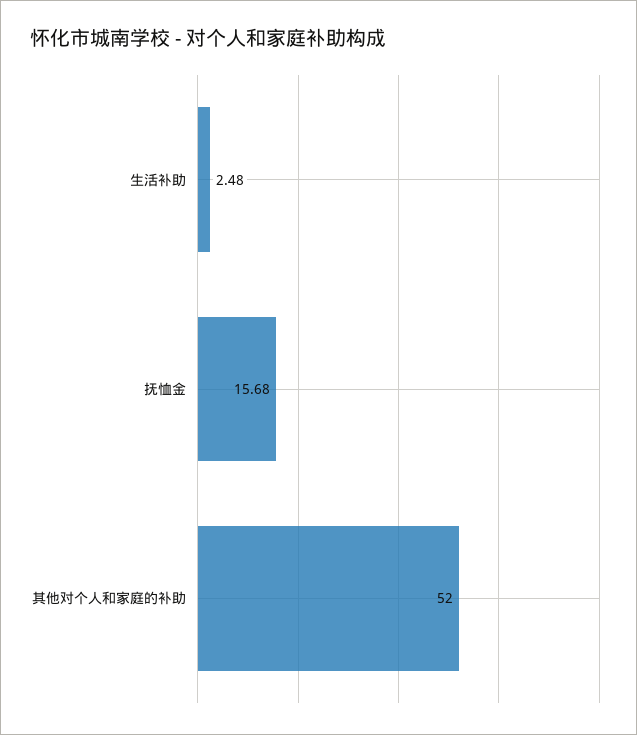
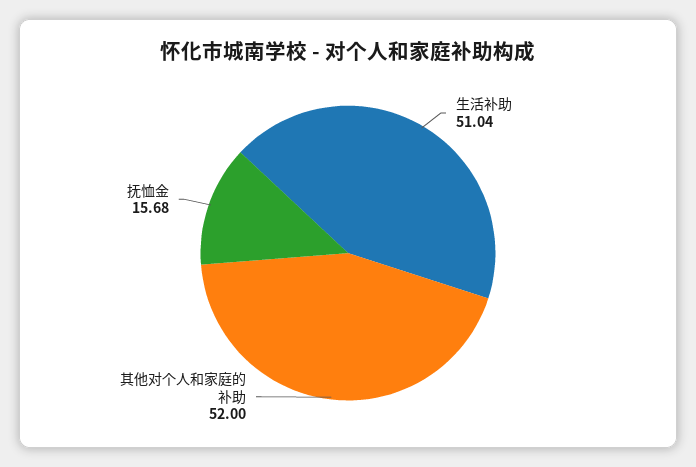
  {
-   "生活补助": 2.48,
+   "生活补助": 51.04,
    "抚恤金": 15.68,
    "其他对个人和家庭的补助": 52
  }

